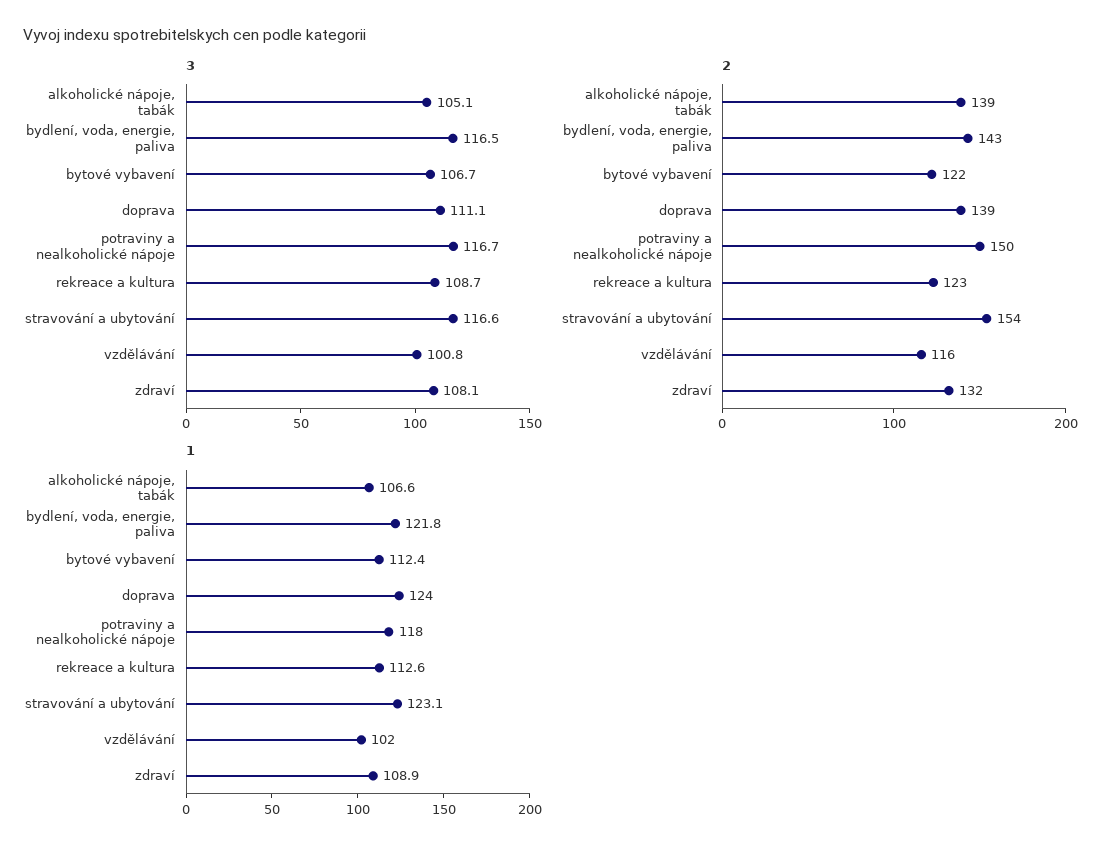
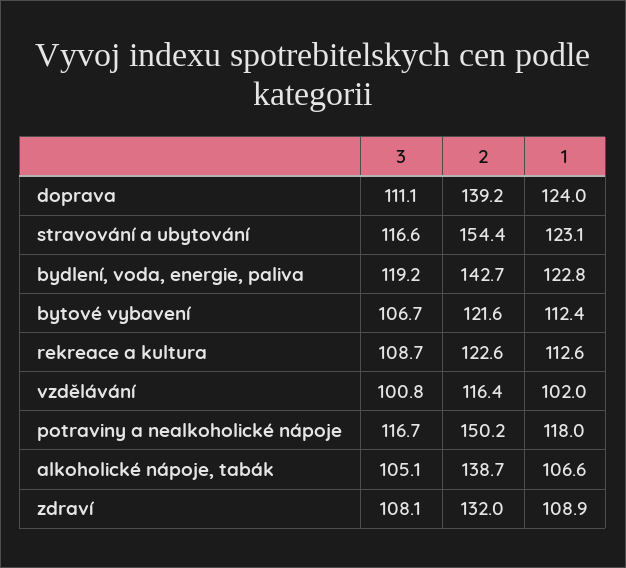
  {
    "3": {
      "alkoholické nápoje, tabák": 105.1,
-     "bydlení, voda, energie, paliva": 116.5,
+     "bydlení, voda, energie, paliva": 119.2,
      "bytové vybavení": 106.7,
      "doprava": 111.1,
      "potraviny a nealkoholické nápoje": 116.7,
      "rekreace a kultura": 108.7,
      "stravování a ubytování": 116.6,
      "vzdělávání": 100.8,
      "zdraví": 108.1
    },
    "2": {
      "alkoholické nápoje, tabák": 138.7,
      "bydlení, voda, energie, paliva": 142.7,
      "bytové vybavení": 121.6,
      "doprava": 139.2,
      "potraviny a nealkoholické nápoje": 150.2,
      "rekreace a kultura": 122.6,
      "stravování a ubytování": 154.4,
      "vzdělávání": 116.4,
      "zdraví": 132
    },
    "1": {
      "alkoholické nápoje, tabák": 106.6,
-     "bydlení, voda, energie, paliva": 121.8,
+     "bydlení, voda, energie, paliva": 122.8,
      "bytové vybavení": 112.4,
      "doprava": 124,
      "potraviny a nealkoholické nápoje": 118,
      "rekreace a kultura": 112.6,
      "stravování a ubytování": 123.1,
      "vzdělávání": 102,
      "zdraví": 108.9
    }
  }

